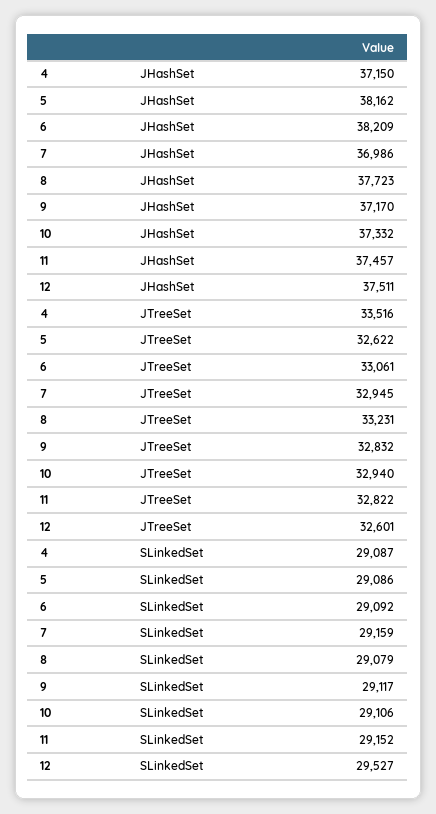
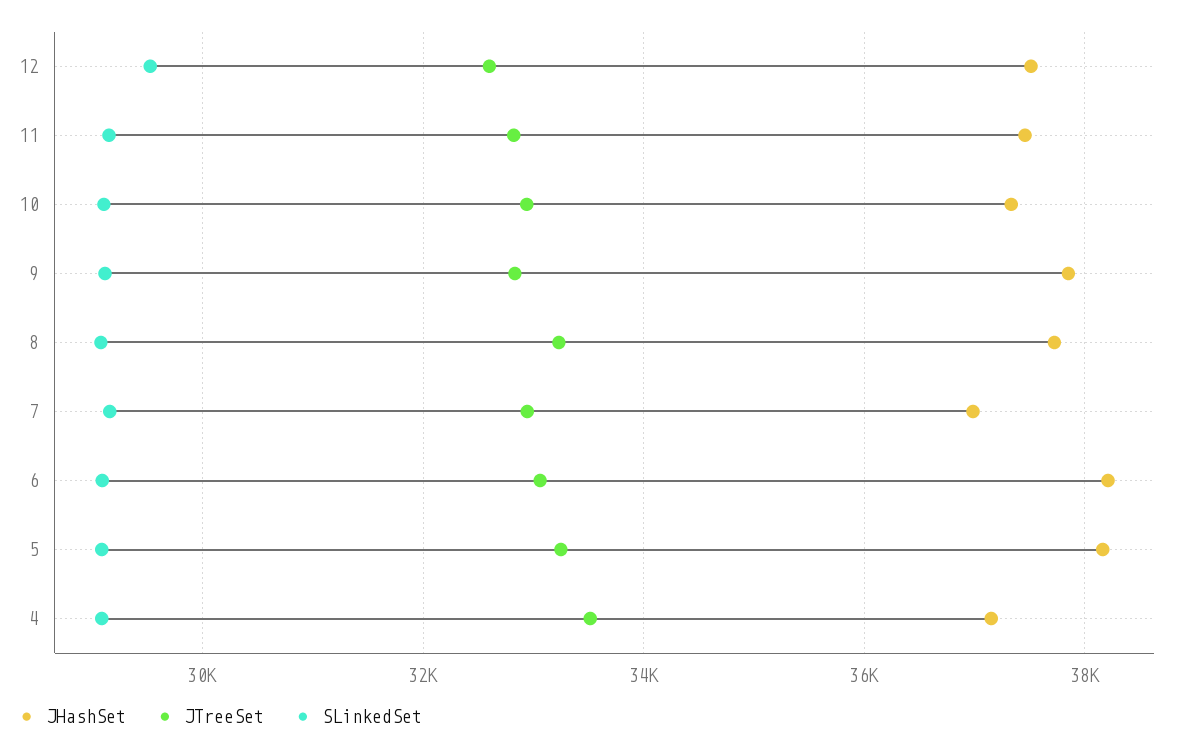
  {
    "JHashSet": {
      "4": 37150,
      "5": 38162,
      "6": 38209,
      "7": 36986,
      "8": 37723,
-     "9": 37170,
+     "9": 37800,
      "10": 37332,
      "11": 37457,
      "12": 37511
    },
    "JTreeSet": {
      "4": 33516,
-     "5": 32622,
+     "5": 33200,
      "6": 33061,
      "7": 32945,
      "8": 33231,
      "9": 32832,
      "10": 32940,
      "11": 32822,
      "12": 32601
    },
    "SLinkedSet": {
      "4": 29087,
      "5": 29086,
      "6": 29092,
      "7": 29159,
      "8": 29079,
      "9": 29117,
      "10": 29106,
      "11": 29152,
      "12": 29527
    }
  }

